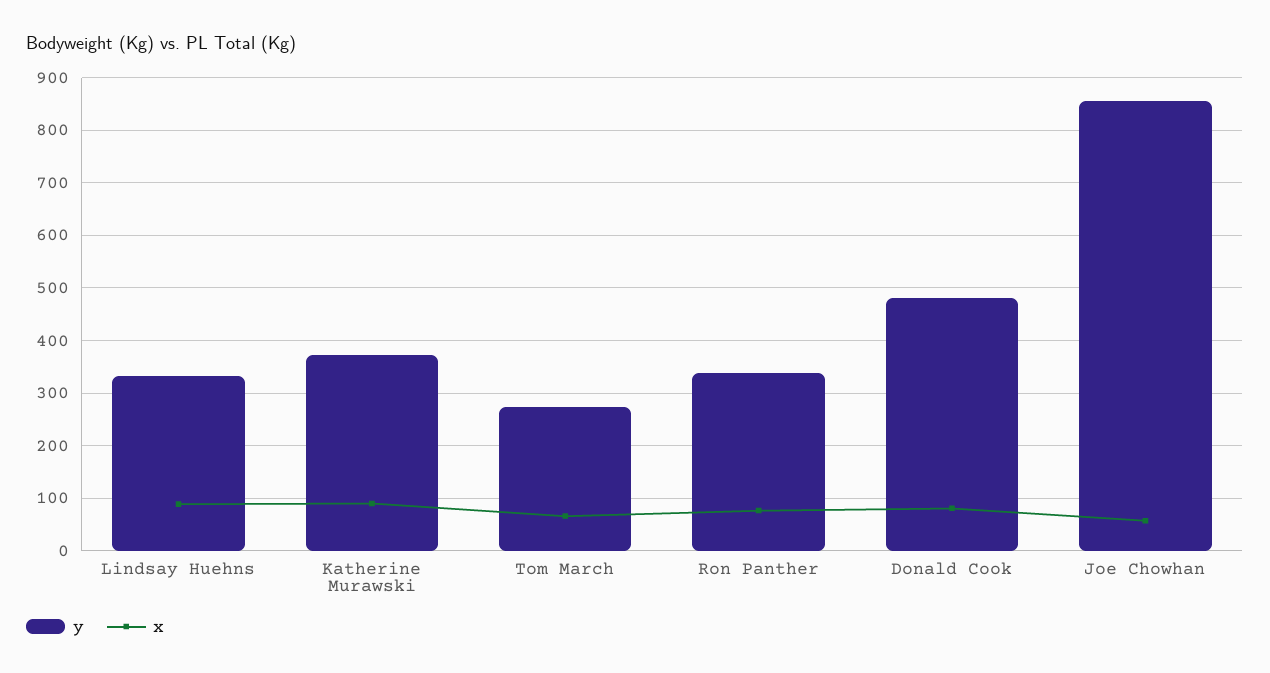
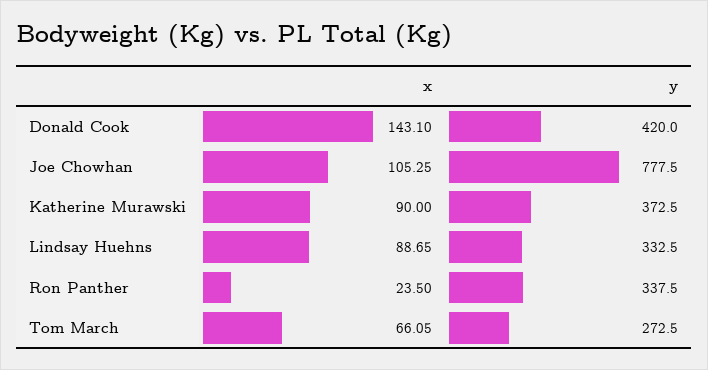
  {
    "y": {
      "Lindsay Huehns": 332.5,
      "Katherine Murawski": 372.5,
      "Tom March": 272.5,
      "Ron Panther": 337.5,
-     "Donald Cook": 480,
+     "Donald Cook": 420,
-     "Joe Chowhan": 860
+     "Joe Chowhan": 777.5
    },
    "x": {
      "Lindsay Huehns": 88.65,
      "Katherine Murawski": 90,
      "Tom March": 66.05,
-     "Ron Panther": 80,
+     "Ron Panther": 23.5,
-     "Donald Cook": 80,
+     "Donald Cook": 143.1,
-     "Joe Chowhan": 60
+     "Joe Chowhan": 105.25
    }
  }

